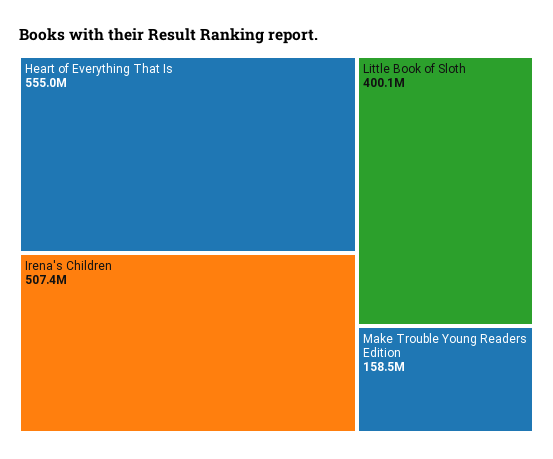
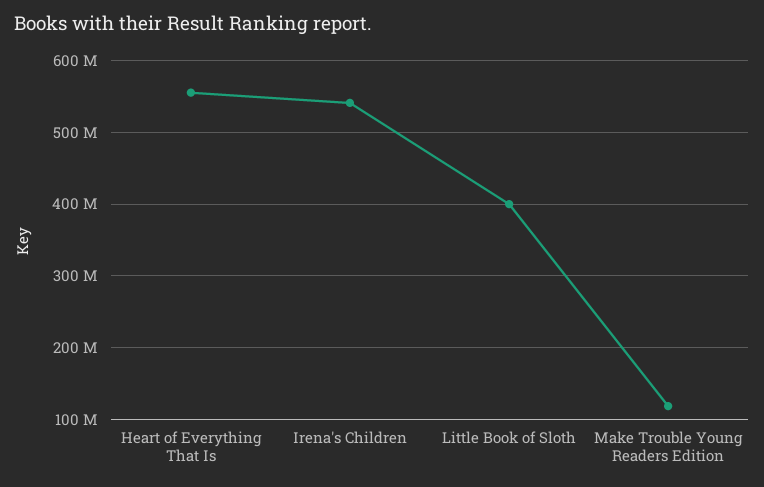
  {
    "Heart of Everything That Is": 555000000,
-   "Irena's Children": 507400000,
+   "Irena's Children": 540000000,
    "Little Book of Sloth": 400100000,
-   "Make Trouble Young Readers Edition": 158500000
+   "Make Trouble Young Readers Edition": 120000000
  }

